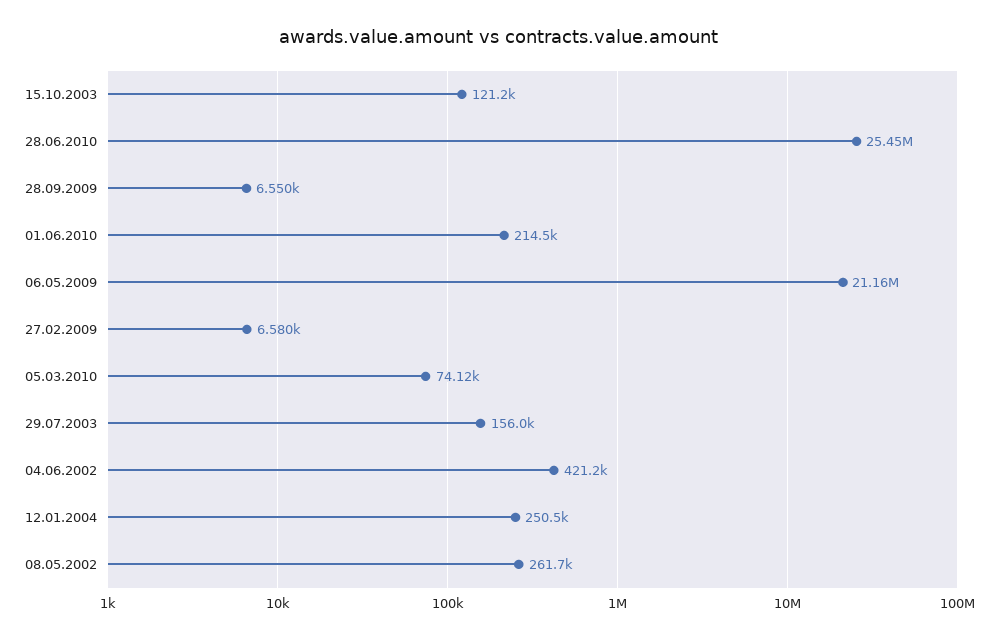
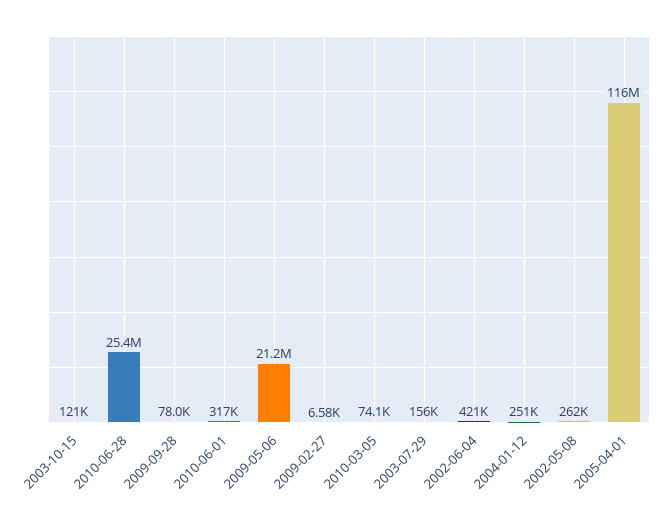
  {
    "15.10.2003": 121200,
    "28.06.2010": 25450000,
-   "28.09.2009": 6550,
+   "28.09.2009": 78000,
-   "01.06.2010": 214500,
+   "01.06.2010": 317000,
    "06.05.2009": 21160000,
    "27.02.2009": 6580,
    "05.03.2010": 74120,
    "29.07.2003": 156000,
    "04.06.2002": 421200,
    "12.01.2004": 250500,
-   "08.05.2002": 261700
+   "08.05.2002": 261700,
+   "2005-04-01": 116000000
  }

